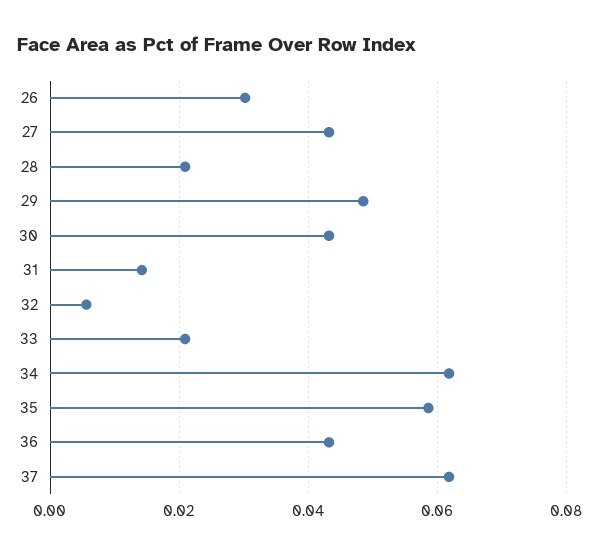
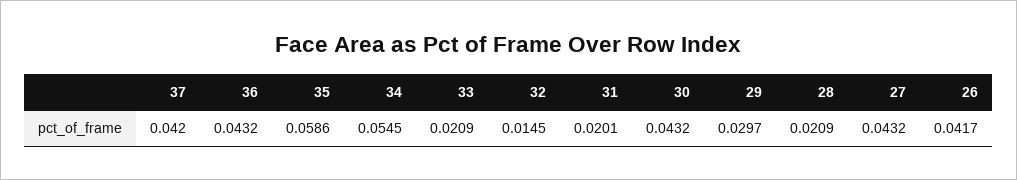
  {
-   "26": 0.03,
+   "26": 0.0417,
    "27": 0.0432,
    "28": 0.0209,
-   "29": 0.048,
+   "29": 0.0297,
    "30": 0.0432,
-   "31": 0.014,
+   "31": 0.0201,
-   "32": 0.006,
+   "32": 0.0145,
    "33": 0.0209,
-   "34": 0.062,
+   "34": 0.0545,
    "35": 0.0586,
    "36": 0.0432,
-   "37": 0.062
+   "37": 0.042
  }

